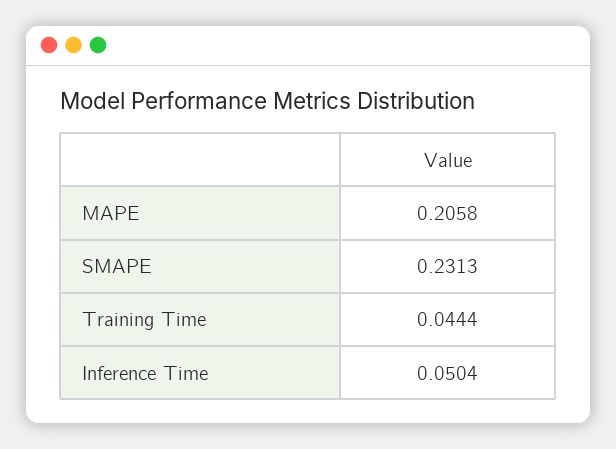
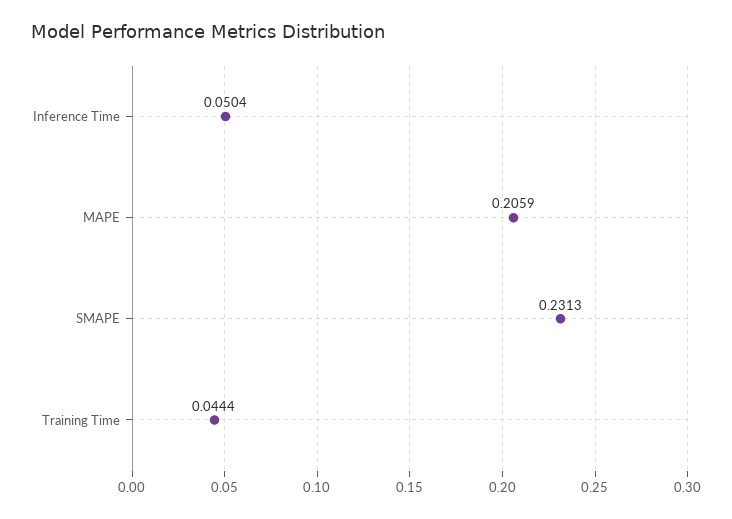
  {
-   "MAPE": 0.2058,
+   "MAPE": 0.2059,
    "SMAPE": 0.2313,
    "Training Time": 0.0444,
    "Inference Time": 0.0504
  }

